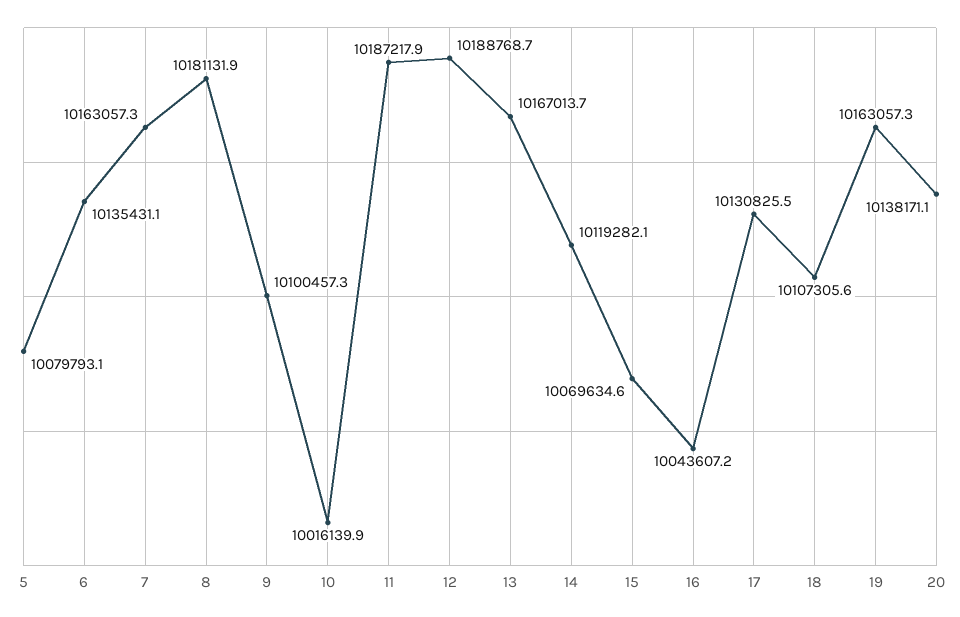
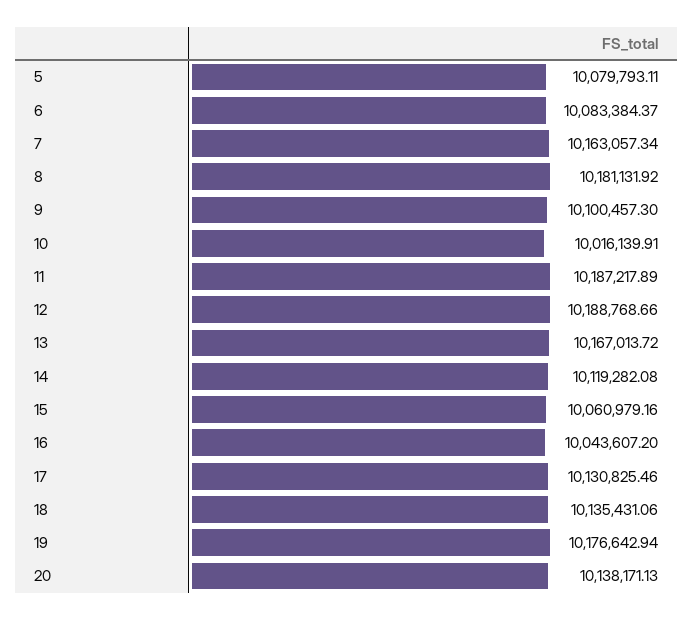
  {
    "5": 10079793.11,
-   "6": 10135431.1,
+   "6": 10083384.37,
    "7": 10163057.34,
    "8": 10181131.92,
    "9": 10100457.3,
    "10": 10016139.91,
    "11": 10187217.89,
    "12": 10188768.66,
    "13": 10167013.72,
    "14": 10119282.08,
-   "15": 10069634.6,
+   "15": 10060979.16,
    "16": 10043607.2,
    "17": 10130825.46,
-   "18": 10107305.6,
+   "18": 10135431.06,
-   "19": 10163057.3,
+   "19": 10176642.94,
    "20": 10138171.13
  }

